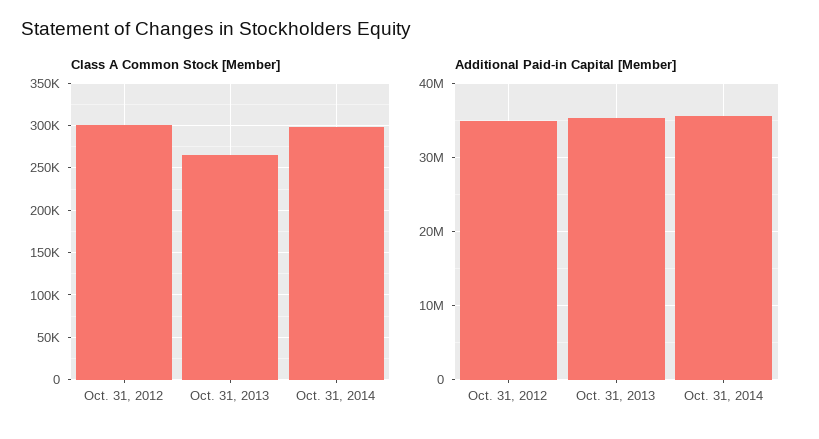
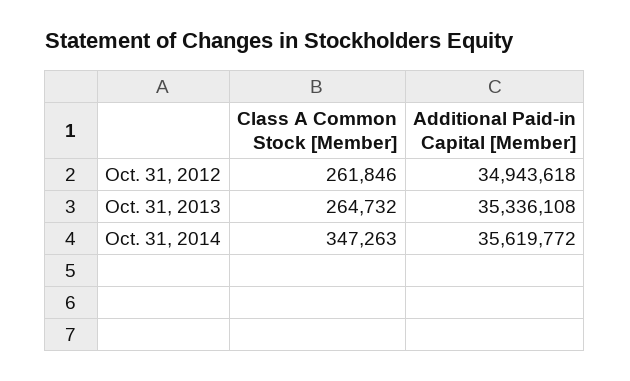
  {
    "Class A Common Stock [Member]": {
-     "Oct. 31, 2012": 300000,
+     "Oct. 31, 2012": 261846,
      "Oct. 31, 2013": 264732,
-     "Oct. 31, 2014": 300000
+     "Oct. 31, 2014": 347263
    },
    "Additional Paid-in Capital [Member]": {
      "Oct. 31, 2012": 34943618,
      "Oct. 31, 2013": 35336108,
      "Oct. 31, 2014": 35619772
    }
  }

